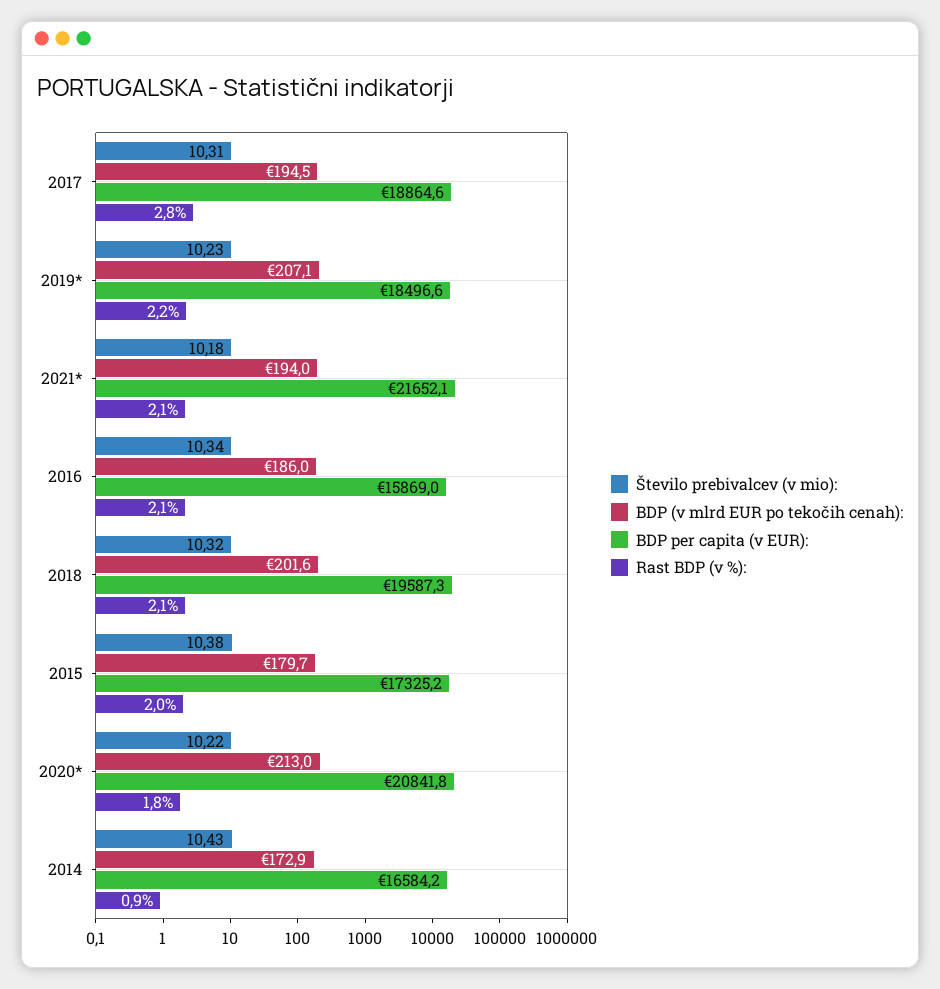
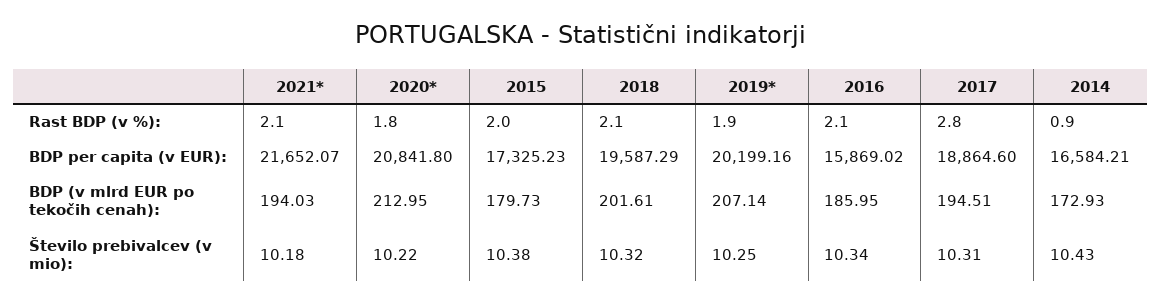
  {
    "Število prebivalcev (v mio):": {
      "2017": 10.31,
-     "2019*": 10.23,
+     "2019*": 10.25,
      "2021*": 10.18,
      "2016": 10.34,
      "2018": 10.32,
      "2015": 10.38,
      "2020*": 10.22,
      "2014": 10.43
    },
    "BDP (v mlrd EUR po tekočih cenah):": {
      "2017": 194.51,
      "2019*": 207.14,
      "2021*": 194.03,
      "2016": 185.95,
      "2018": 201.61,
      "2015": 179.73,
      "2020*": 212.95,
      "2014": 172.93
    },
    "BDP per capita (v EUR):": {
      "2017": 18864.6,
-     "2019*": 18496.6,
+     "2019*": 20199.16,
      "2021*": 21652.07,
      "2016": 15869.02,
      "2018": 19587.29,
      "2015": 17325.23,
      "2020*": 20841.8,
      "2014": 16584.21
    },
    "Rast BDP (v %):": {
      "2017": 2.8,
-     "2019*": 2.2,
+     "2019*": 1.9,
      "2021*": 2.1,
      "2016": 2.1,
      "2018": 2.1,
      "2015": 2,
      "2020*": 1.8,
      "2014": 0.9
    }
  }

